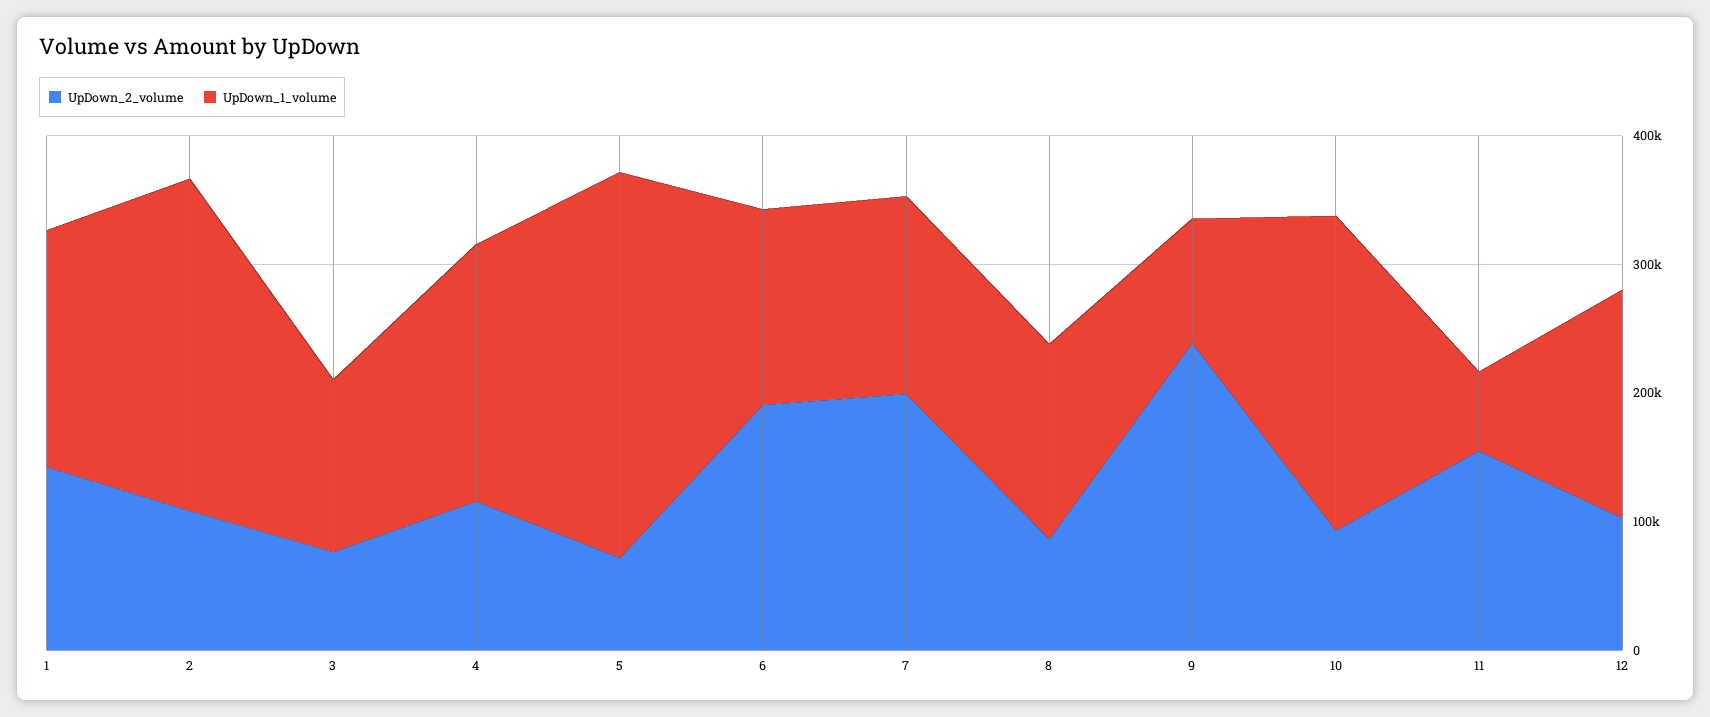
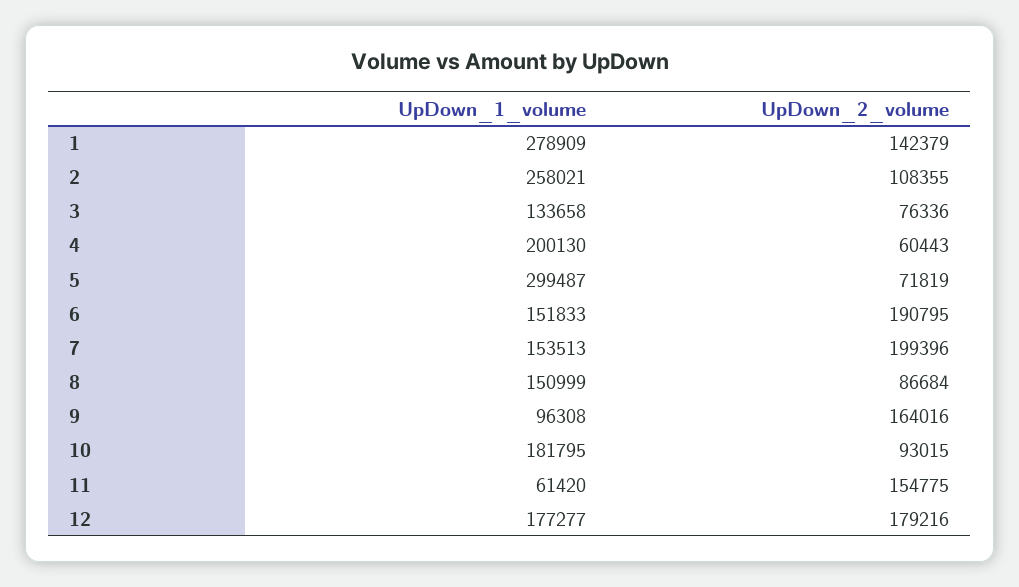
  {
    "UpDown_2_volume": {
      "1": 142379,
      "2": 108355,
      "3": 76336,
-     "4": 120000,
+     "4": 60443,
      "5": 71819,
      "6": 190795,
      "7": 199396,
      "8": 86684,
-     "9": 240000,
+     "9": 164016,
      "10": 93015,
      "11": 154775,
-     "12": 100000
+     "12": 179216
    },
    "UpDown_1_volume": {
-     "1": 180000,
+     "1": 278909,
      "2": 258021,
      "3": 133658,
      "4": 200130,
      "5": 299487,
      "6": 151833,
      "7": 153513,
      "8": 150999,
      "9": 96308,
-     "10": 240000,
+     "10": 181795,
      "11": 61420,
      "12": 177277
    }
  }

